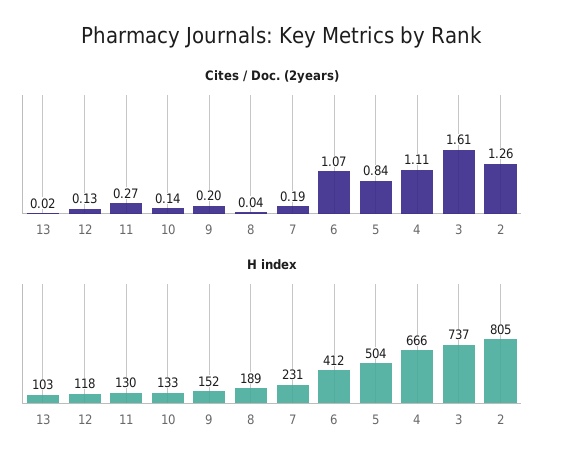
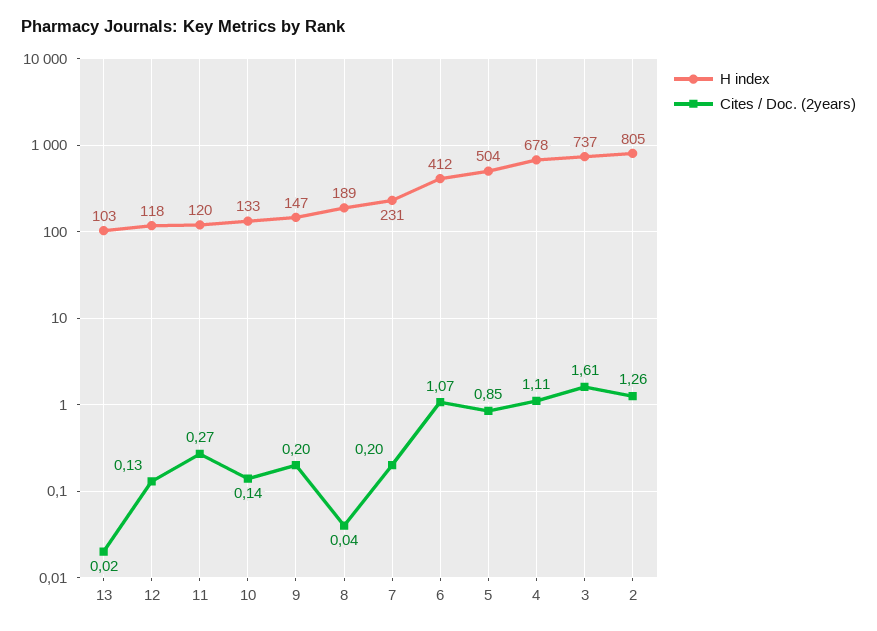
  {
    "Cites / Doc. (2years)": {
      "13": 0.02,
      "12": 0.13,
      "11": 0.27,
      "10": 0.14,
      "9": 0.2,
      "8": 0.04,
-     "7": 0.19,
+     "7": 0.2,
      "6": 1.07,
-     "5": 0.84,
+     "5": 0.85,
      "4": 1.11,
      "3": 1.61,
      "2": 1.26
    },
    "H index": {
      "13": 103,
      "12": 118,
-     "11": 130,
+     "11": 120,
      "10": 133,
-     "9": 152,
+     "9": 147,
      "8": 189,
      "7": 231,
      "6": 412,
      "5": 504,
-     "4": 666,
+     "4": 678,
      "3": 737,
      "2": 805
    }
  }

